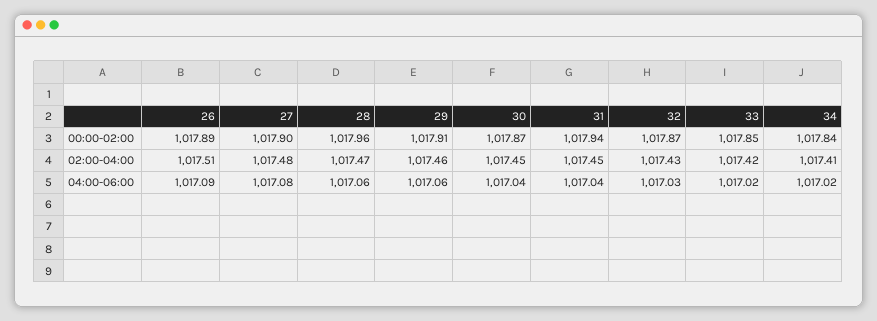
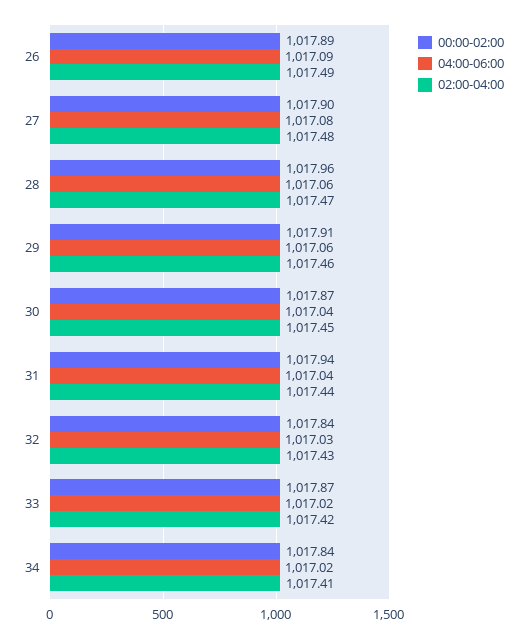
  {
    "00:00-02:00": {
      "26": 1017.89,
      "27": 1017.9,
      "28": 1017.96,
      "29": 1017.91,
      "30": 1017.87,
      "31": 1017.94,
-     "32": 1017.87,
+     "32": 1017.84,
-     "33": 1017.85,
+     "33": 1017.87,
      "34": 1017.84
    },
    "02:00-04:00": {
-     "26": 1017.51,
+     "26": 1017.49,
      "27": 1017.48,
      "28": 1017.47,
      "29": 1017.46,
      "30": 1017.45,
-     "31": 1017.45,
+     "31": 1017.44,
      "32": 1017.43,
      "33": 1017.42,
      "34": 1017.41
    },
    "04:00-06:00": {
      "26": 1017.09,
      "27": 1017.08,
      "28": 1017.06,
      "29": 1017.06,
      "30": 1017.04,
      "31": 1017.04,
      "32": 1017.03,
      "33": 1017.02,
      "34": 1017.02
    }
  }

